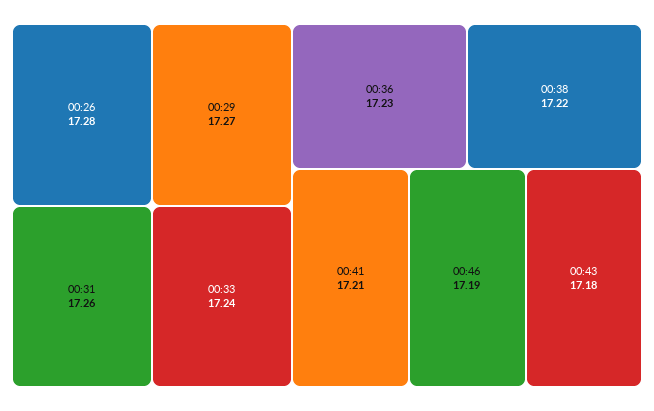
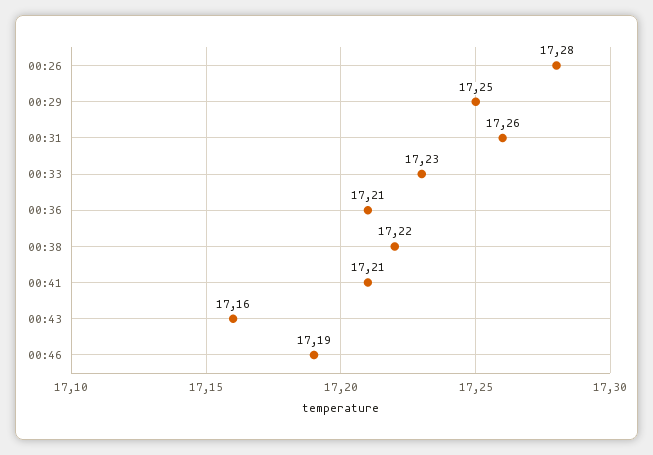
  {
    "00:26": 17.28,
-   "00:29": 17.27,
+   "00:29": 17.25,
    "00:31": 17.26,
-   "00:33": 17.24,
+   "00:33": 17.23,
-   "00:36": 17.23,
+   "00:36": 17.21,
    "00:38": 17.22,
    "00:41": 17.21,
    "00:46": 17.19,
-   "00:43": 17.18
+   "00:43": 17.16
  }

